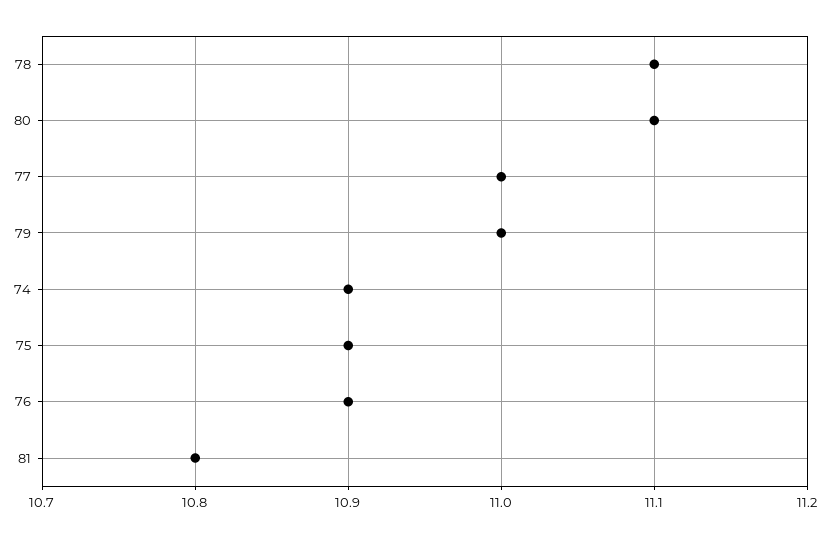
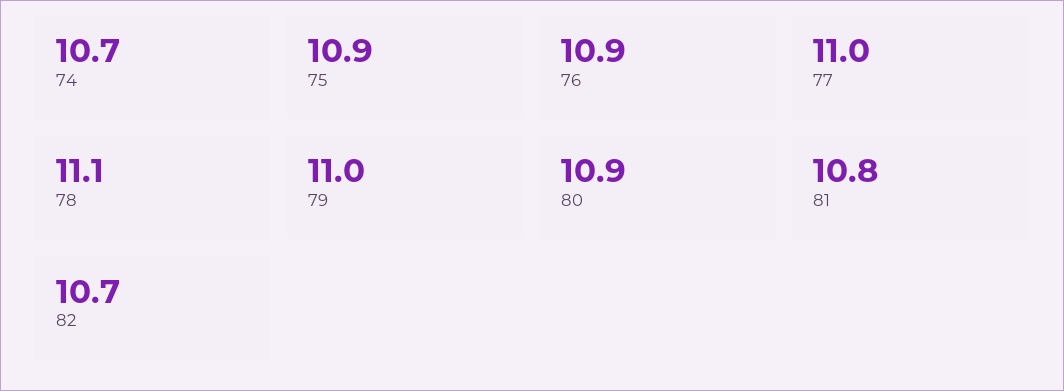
  {
    "78": 11.1,
-   "80": 11.1,
+   "80": 10.9,
    "77": 11,
    "79": 11,
-   "74": 10.9,
+   "74": 10.7,
    "75": 10.9,
    "76": 10.9,
-   "81": 10.8
+   "81": 10.8,
+   "82": 10.7
  }

